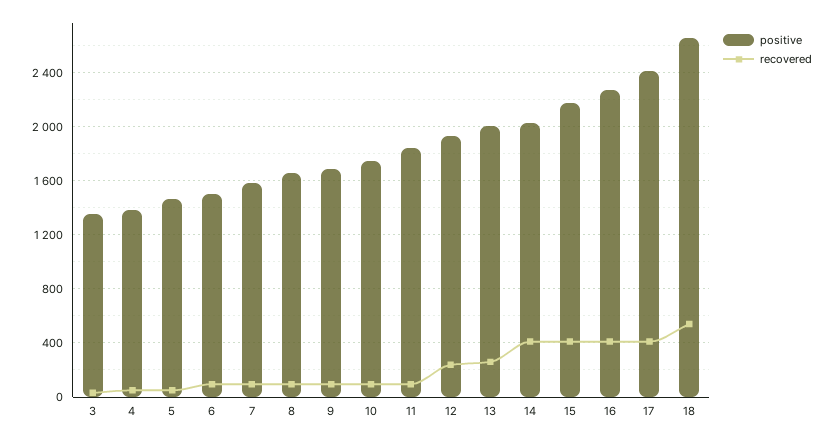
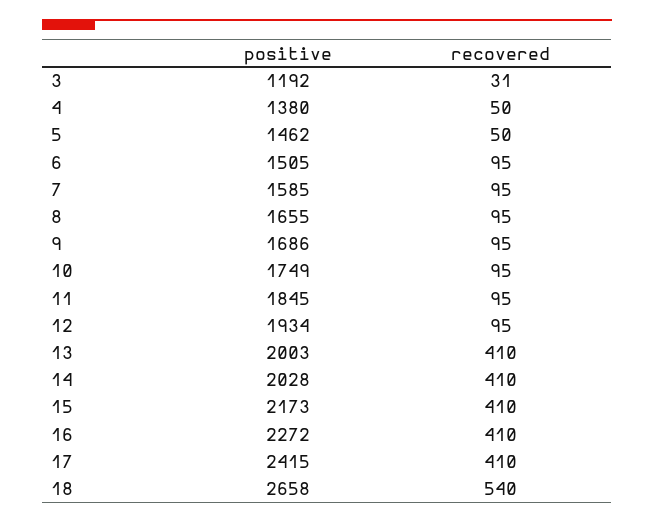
  {
    "positive": {
-     "3": 1350,
+     "3": 1192,
      "4": 1380,
      "5": 1462,
      "6": 1505,
      "7": 1585,
      "8": 1655,
      "9": 1686,
      "10": 1749,
      "11": 1845,
      "12": 1934,
      "13": 2003,
      "14": 2028,
      "15": 2173,
      "16": 2272,
      "17": 2415,
      "18": 2658
    },
    "recovered": {
      "3": 31,
      "4": 50,
      "5": 50,
      "6": 95,
      "7": 95,
      "8": 95,
      "9": 95,
      "10": 95,
      "11": 95,
-     "12": 250,
+     "12": 95,
-     "13": 250,
+     "13": 410,
      "14": 410,
      "15": 410,
      "16": 410,
      "17": 410,
      "18": 540
    }
  }

